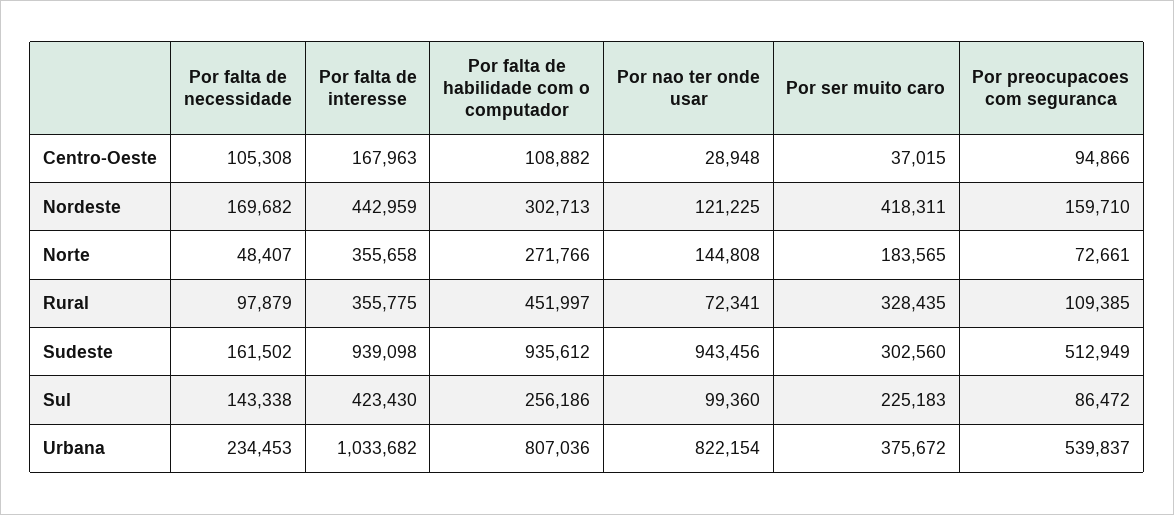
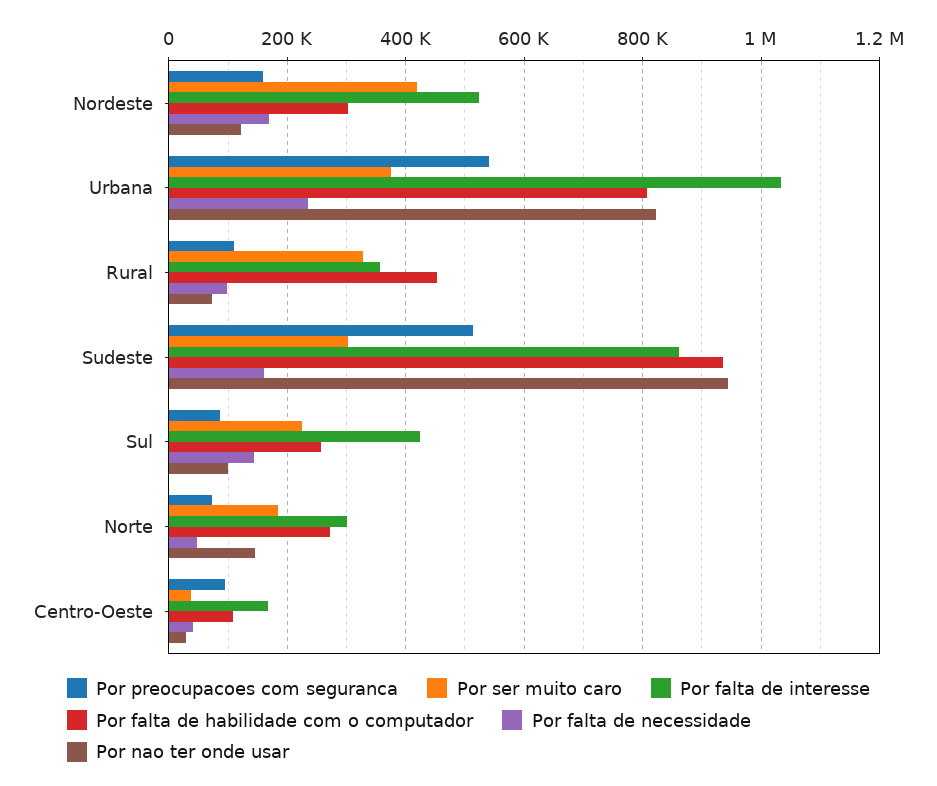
  {
    "Por falta de necessidade": {
-     "Centro-Oeste": 105308,
+     "Centro-Oeste": 40000,
      "Nordeste": 169682,
      "Norte": 48407,
      "Rural": 97879,
      "Sudeste": 161502,
      "Sul": 143338,
      "Urbana": 234453
    },
    "Por falta de interesse": {
      "Centro-Oeste": 167963,
-     "Nordeste": 442959,
+     "Nordeste": 520000,
-     "Norte": 355658,
+     "Norte": 300000,
      "Rural": 355775,
-     "Sudeste": 939098,
+     "Sudeste": 860000,
      "Sul": 423430,
      "Urbana": 1033682
    },
    "Por falta de habilidade com o computador": {
      "Centro-Oeste": 108882,
      "Nordeste": 302713,
      "Norte": 271766,
      "Rural": 451997,
      "Sudeste": 935612,
      "Sul": 256186,
      "Urbana": 807036
    },
    "Por nao ter onde usar": {
      "Centro-Oeste": 28948,
      "Nordeste": 121225,
      "Norte": 144808,
      "Rural": 72341,
      "Sudeste": 943456,
      "Sul": 99360,
      "Urbana": 822154
    },
    "Por ser muito caro": {
      "Centro-Oeste": 37015,
      "Nordeste": 418311,
      "Norte": 183565,
      "Rural": 328435,
      "Sudeste": 302560,
      "Sul": 225183,
      "Urbana": 375672
    },
    "Por preocupacoes com seguranca": {
      "Centro-Oeste": 94866,
      "Nordeste": 159710,
      "Norte": 72661,
      "Rural": 109385,
      "Sudeste": 512949,
      "Sul": 86472,
      "Urbana": 539837
    }
  }

